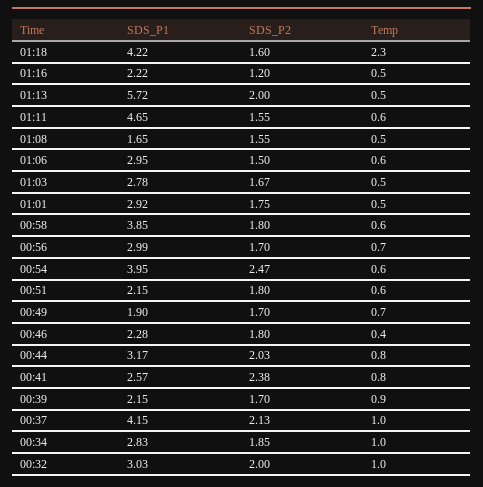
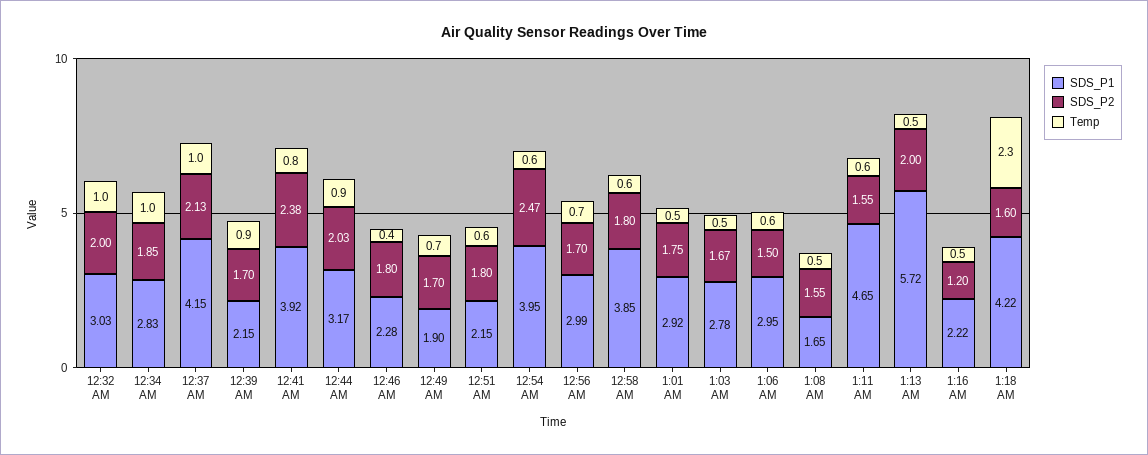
  {
    "SDS_P1": {
      "01:18": 4.22,
      "01:16": 2.22,
      "01:13": 5.72,
      "01:11": 4.65,
      "01:08": 1.65,
      "01:06": 2.95,
      "01:03": 2.78,
      "01:01": 2.92,
      "00:58": 3.85,
      "00:56": 2.99,
      "00:54": 3.95,
      "00:51": 2.15,
      "00:49": 1.9,
      "00:46": 2.28,
      "00:44": 3.17,
-     "00:41": 2.57,
+     "00:41": 3.92,
      "00:39": 2.15,
      "00:37": 4.15,
      "00:34": 2.83,
      "00:32": 3.03
    },
    "SDS_P2": {
      "01:18": 1.6,
      "01:16": 1.2,
      "01:13": 2,
      "01:11": 1.55,
      "01:08": 1.55,
      "01:06": 1.5,
      "01:03": 1.67,
      "01:01": 1.75,
      "00:58": 1.8,
      "00:56": 1.7,
      "00:54": 2.47,
      "00:51": 1.8,
      "00:49": 1.7,
      "00:46": 1.8,
      "00:44": 2.03,
      "00:41": 2.38,
      "00:39": 1.7,
      "00:37": 2.13,
      "00:34": 1.85,
      "00:32": 2
    },
    "Temp": {
      "01:18": 2.3,
      "01:16": 0.5,
      "01:13": 0.5,
      "01:11": 0.6,
      "01:08": 0.5,
      "01:06": 0.6,
      "01:03": 0.5,
      "01:01": 0.5,
      "00:58": 0.6,
      "00:56": 0.7,
      "00:54": 0.6,
      "00:51": 0.6,
      "00:49": 0.7,
      "00:46": 0.4,
-     "00:44": 0.8,
+     "00:44": 0.9,
      "00:41": 0.8,
      "00:39": 0.9,
      "00:37": 1,
      "00:34": 1,
      "00:32": 1
    }
  }

